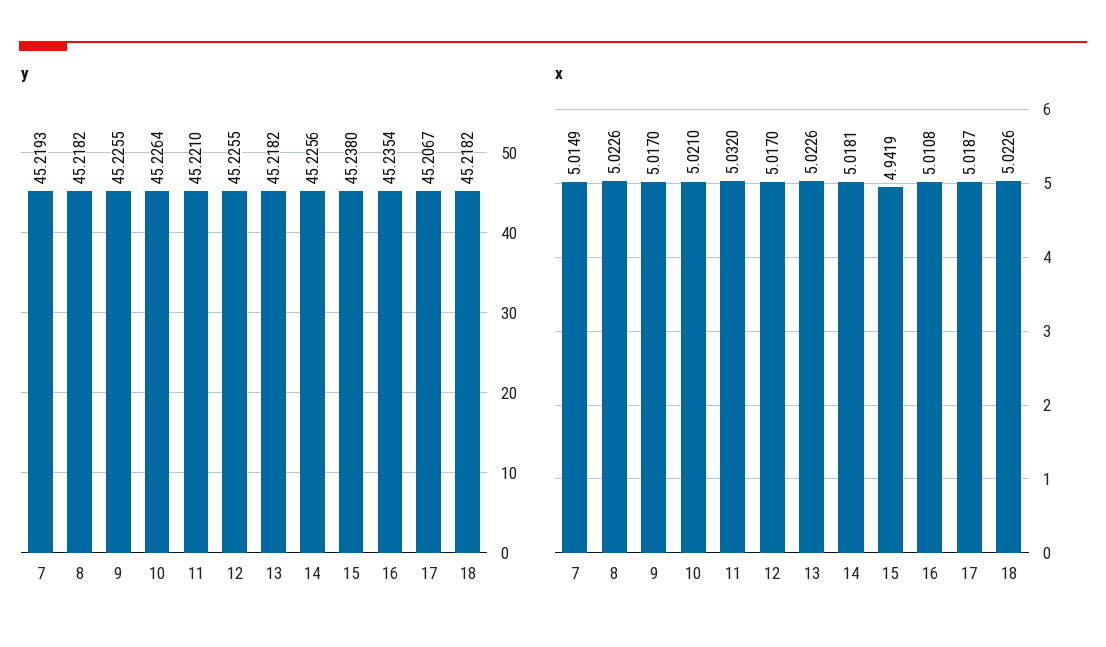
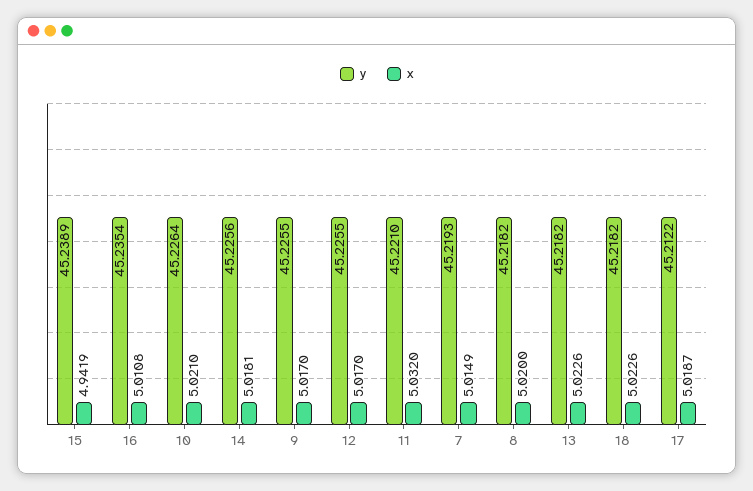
  {
    "y": {
      "7": 45.2193,
      "8": 45.2182,
      "9": 45.2255,
      "10": 45.2264,
      "11": 45.221,
      "12": 45.2255,
      "13": 45.2182,
      "14": 45.2256,
-     "15": 45.238,
+     "15": 45.2389,
      "16": 45.2354,
-     "17": 45.2067,
+     "17": 45.2122,
      "18": 45.2182
    },
    "x": {
      "7": 5.0149,
-     "8": 5.0226,
+     "8": 5.02,
      "9": 5.017,
      "10": 5.021,
      "11": 5.032,
      "12": 5.017,
      "13": 5.0226,
      "14": 5.0181,
      "15": 4.9419,
      "16": 5.0108,
      "17": 5.0187,
      "18": 5.0226
    }
  }

